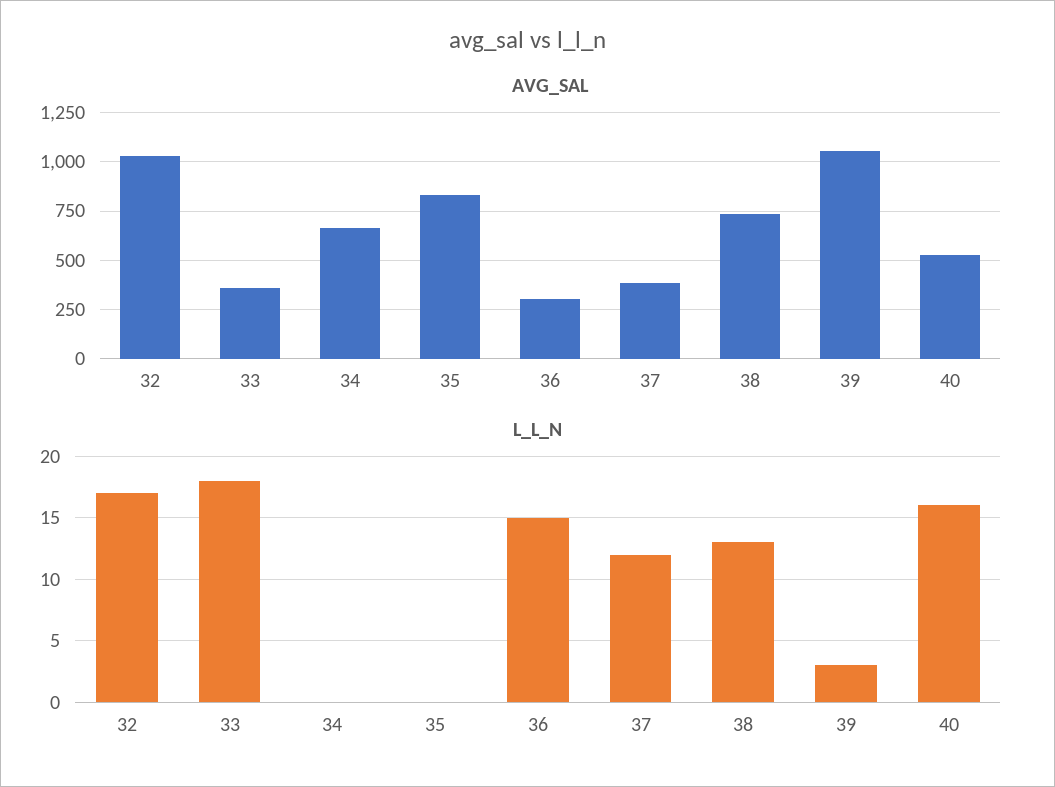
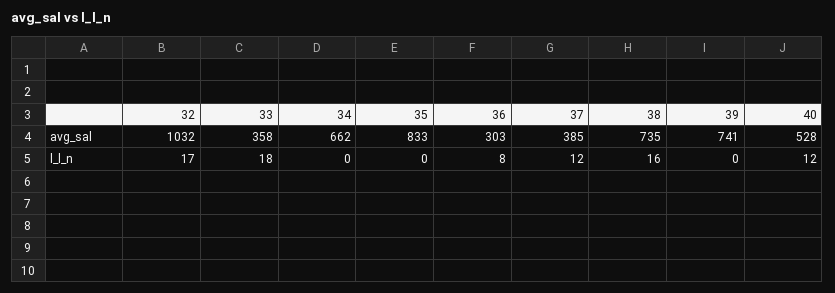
  {
    "AVG_SAL": {
      "32": 1032,
      "33": 358,
      "34": 662,
      "35": 833,
      "36": 303,
      "37": 385,
      "38": 735,
-     "39": 1050,
+     "39": 741,
      "40": 528
    },
    "L_L_N": {
      "32": 17,
      "33": 18,
      "34": 0,
      "35": 0,
-     "36": 15,
+     "36": 8,
      "37": 12,
-     "38": 13,
+     "38": 16,
-     "39": 3,
+     "39": 0,
-     "40": 16
+     "40": 12
    }
  }

